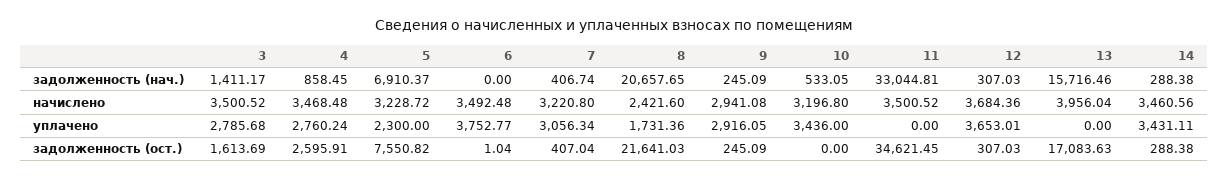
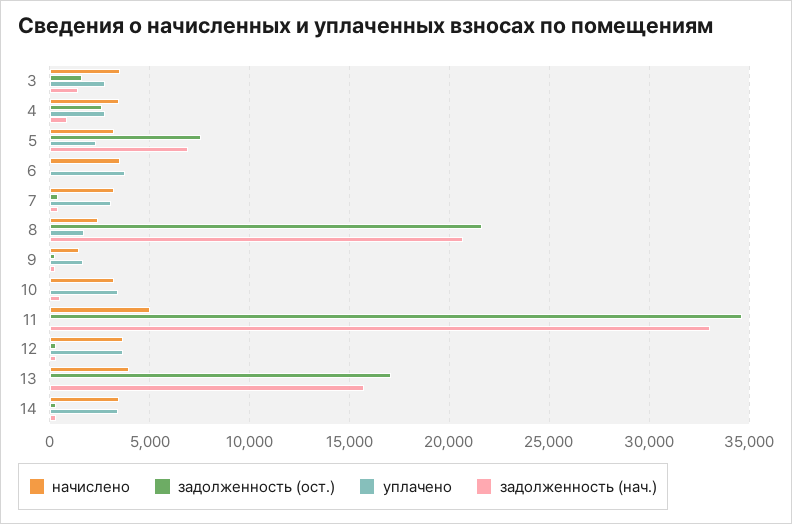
  {
    "задолженность (нач.)": {
      "3": 1411.17,
      "4": 858.45,
      "5": 6910.37,
      "6": 0,
      "7": 406.74,
      "8": 20657.65,
      "9": 245.09,
      "10": 533.05,
      "11": 33044.81,
      "12": 307.03,
      "13": 15716.46,
      "14": 288.38
    },
    "начислено": {
      "3": 3500.52,
      "4": 3468.48,
      "5": 3228.72,
      "6": 3492.48,
      "7": 3220.8,
      "8": 2421.6,
-     "9": 2941.08,
+     "9": 1500,
      "10": 3196.8,
-     "11": 3500.52,
+     "11": 5000,
      "12": 3684.36,
      "13": 3956.04,
      "14": 3460.56
    },
    "уплачено": {
      "3": 2785.68,
      "4": 2760.24,
      "5": 2300,
      "6": 3752.77,
      "7": 3056.34,
      "8": 1731.36,
-     "9": 2916.05,
+     "9": 1500,
      "10": 3436,
      "11": 0,
      "12": 3653.01,
      "13": 0,
      "14": 3431.11
    },
    "задолженность (ост.)": {
      "3": 1613.69,
      "4": 2595.91,
      "5": 7550.82,
      "6": 1.04,
      "7": 407.04,
      "8": 21641.03,
      "9": 245.09,
      "10": 0,
      "11": 34621.45,
      "12": 307.03,
      "13": 17083.63,
      "14": 288.38
    }
  }

